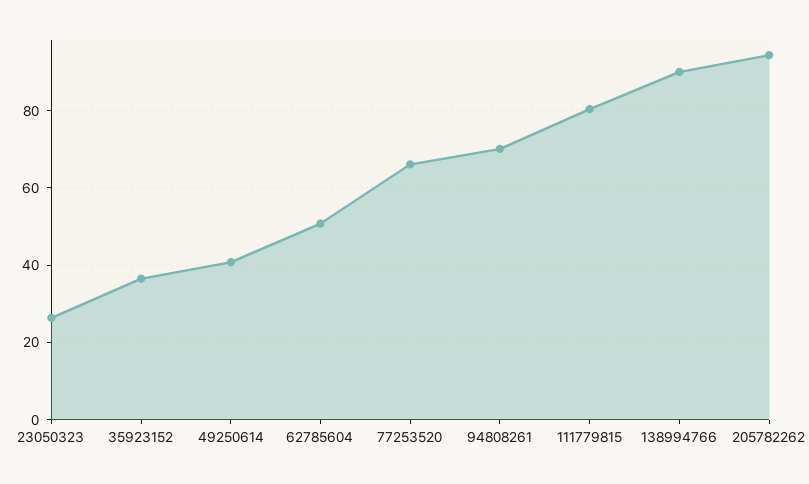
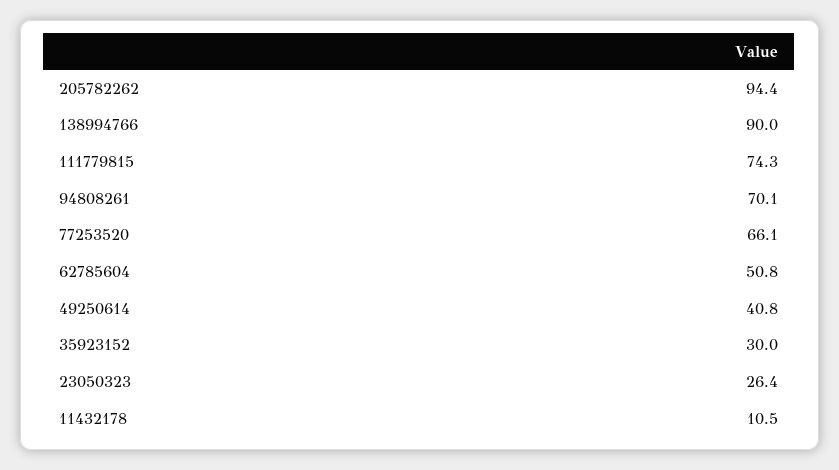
  {
    "23050323": 26.4,
-   "35923152": 36,
+   "35923152": 30,
    "49250614": 40.8,
    "62785604": 50.8,
    "77253520": 66.1,
    "94808261": 70.1,
-   "111779815": 80,
+   "111779815": 74.3,
    "138994766": 90,
-   "205782262": 94.4
+   "205782262": 94.4,
+   "11432178": 10.5
  }

